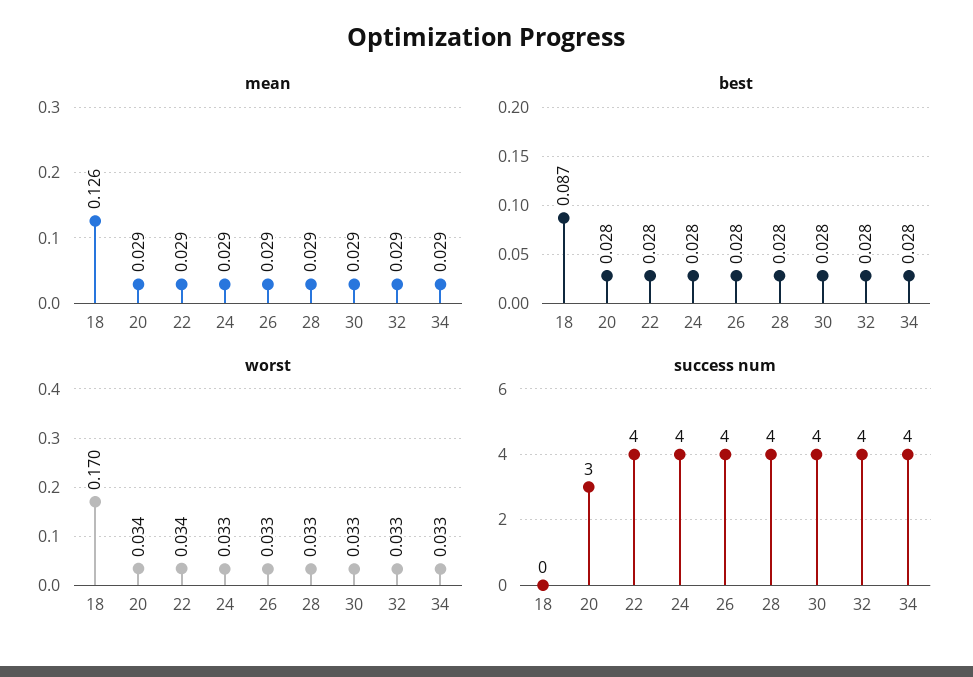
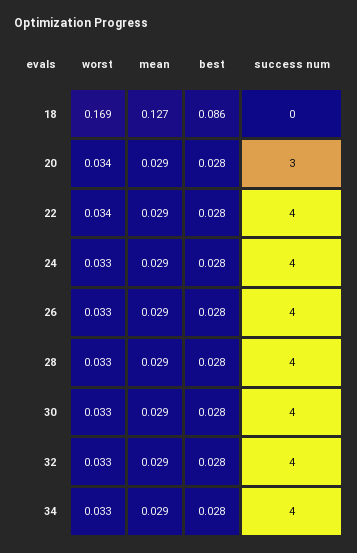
  {
    "mean": {
-     "18": 0.126,
+     "18": 0.127,
      "20": 0.029,
      "22": 0.029,
      "24": 0.029,
      "26": 0.029,
      "28": 0.029,
      "30": 0.029,
      "32": 0.029,
      "34": 0.029
    },
    "best": {
-     "18": 0.087,
+     "18": 0.086,
      "20": 0.028,
      "22": 0.028,
      "24": 0.028,
      "26": 0.028,
      "28": 0.028,
      "30": 0.028,
      "32": 0.028,
      "34": 0.028
    },
    "worst": {
-     "18": 0.17,
+     "18": 0.169,
      "20": 0.034,
      "22": 0.034,
      "24": 0.033,
      "26": 0.033,
      "28": 0.033,
      "30": 0.033,
      "32": 0.033,
      "34": 0.033
    },
    "success num": {
      "18": 0,
      "20": 3,
      "22": 4,
      "24": 4,
      "26": 4,
      "28": 4,
      "30": 4,
      "32": 4,
      "34": 4
    }
  }

